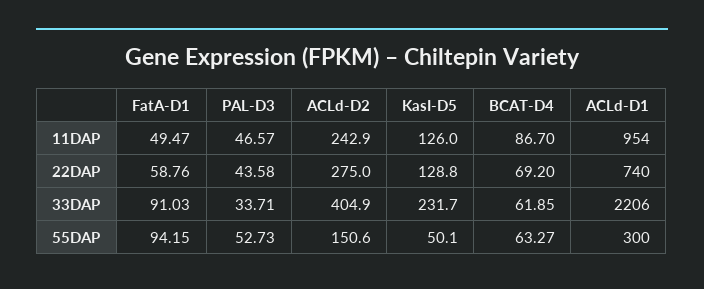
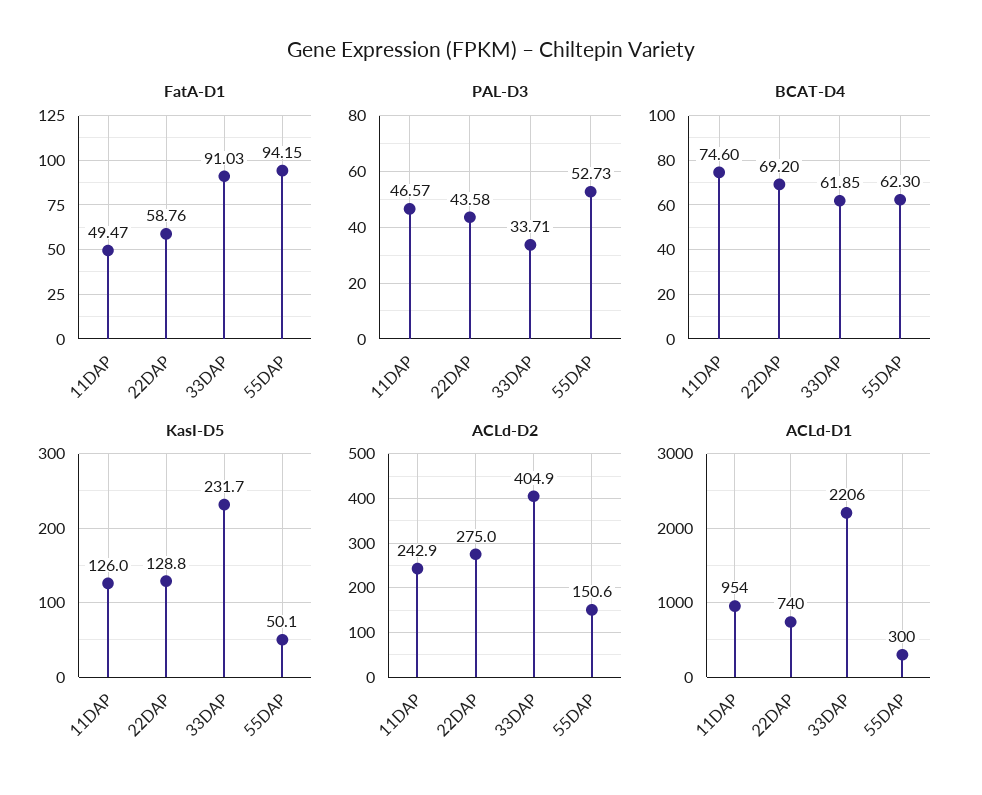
  {
    "FatA-D1": {
      "11DAP": 49.47,
      "22DAP": 58.76,
      "33DAP": 91.03,
      "55DAP": 94.15
    },
    "PAL-D3": {
      "11DAP": 46.57,
      "22DAP": 43.58,
      "33DAP": 33.71,
      "55DAP": 52.73
    },
    "ACLd-D2": {
      "11DAP": 242.9,
      "22DAP": 275,
      "33DAP": 404.9,
      "55DAP": 150.6
    },
    "KasI-D5": {
      "11DAP": 126,
      "22DAP": 128.8,
      "33DAP": 231.7,
      "55DAP": 50.1
    },
    "BCAT-D4": {
-     "11DAP": 86.7,
+     "11DAP": 74.6,
      "22DAP": 69.2,
      "33DAP": 61.85,
-     "55DAP": 63.27
+     "55DAP": 62.3
    },
    "ACLd-D1": {
      "11DAP": 954,
      "22DAP": 740,
      "33DAP": 2206,
      "55DAP": 300
    }
  }

